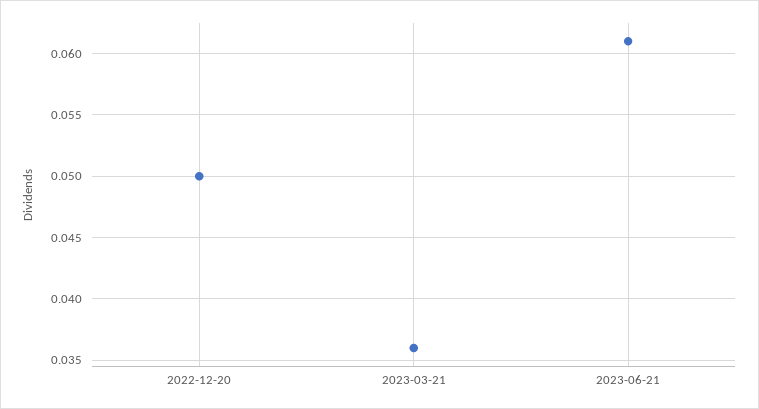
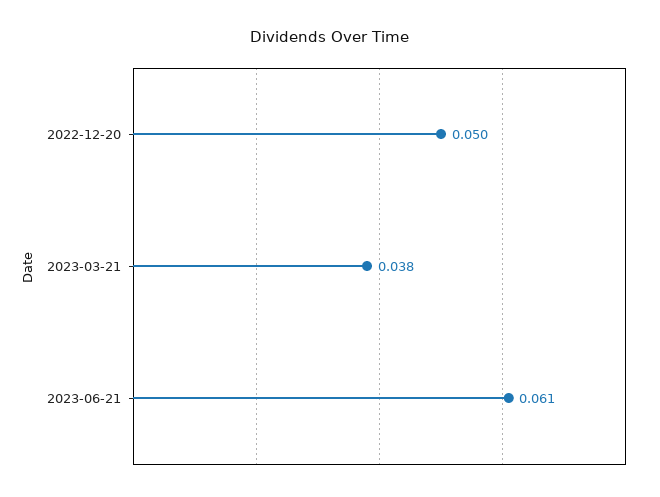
  {
    "2022-12-20": 0.05,
-   "2023-03-21": 0.036,
+   "2023-03-21": 0.038,
    "2023-06-21": 0.061
  }

